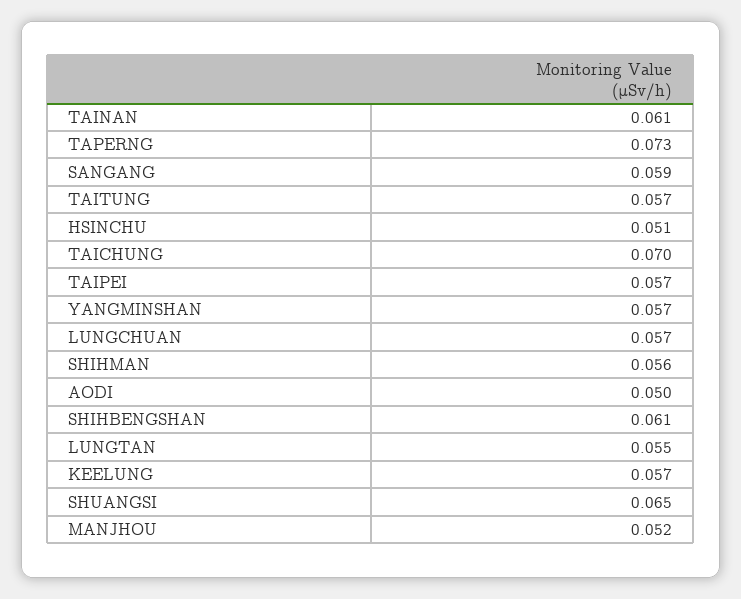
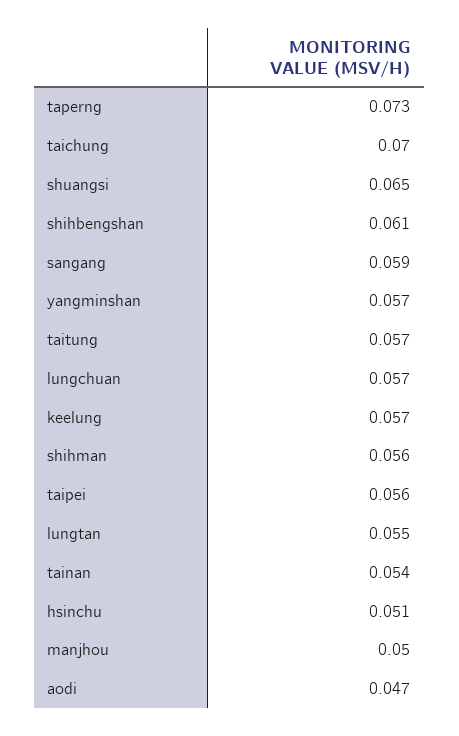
  {
-   "TAINAN": 0.061,
+   "TAINAN": 0.054,
    "TAPERNG": 0.073,
    "SANGANG": 0.059,
    "TAITUNG": 0.057,
    "HSINCHU": 0.051,
    "TAICHUNG": 0.07,
-   "TAIPEI": 0.057,
+   "TAIPEI": 0.056,
    "YANGMINSHAN": 0.057,
    "LUNGCHUAN": 0.057,
    "SHIHMAN": 0.056,
-   "AODI": 0.05,
+   "AODI": 0.047,
    "SHIHBENGSHAN": 0.061,
    "LUNGTAN": 0.055,
    "KEELUNG": 0.057,
    "SHUANGSI": 0.065,
-   "MANJHOU": 0.052
+   "MANJHOU": 0.05
  }

